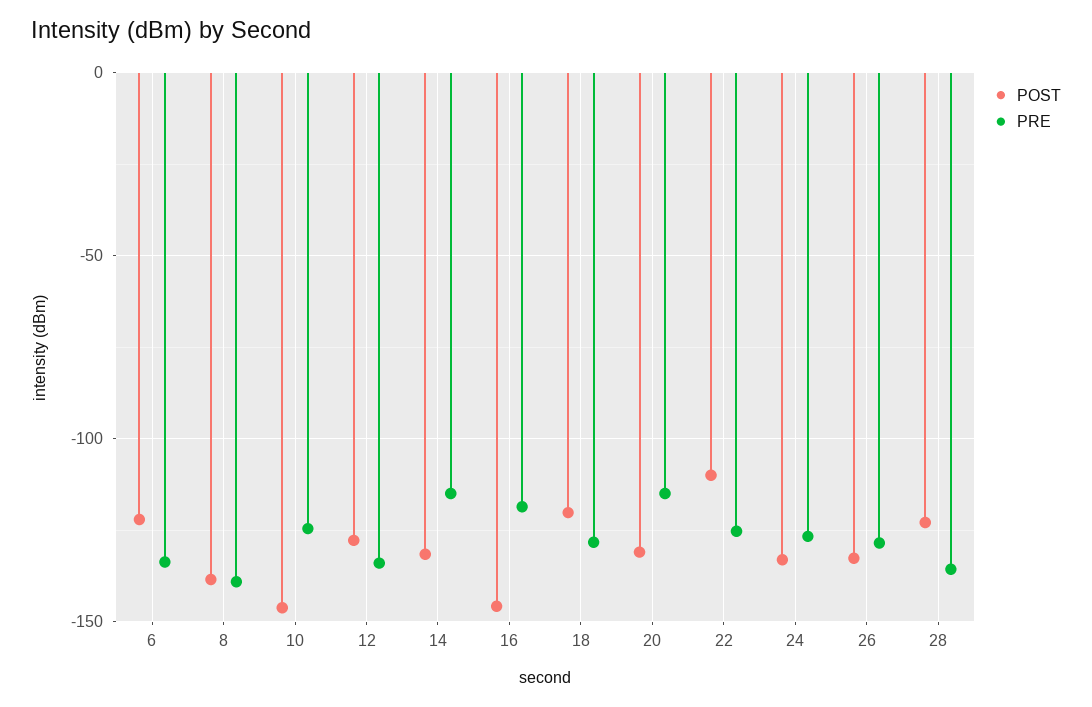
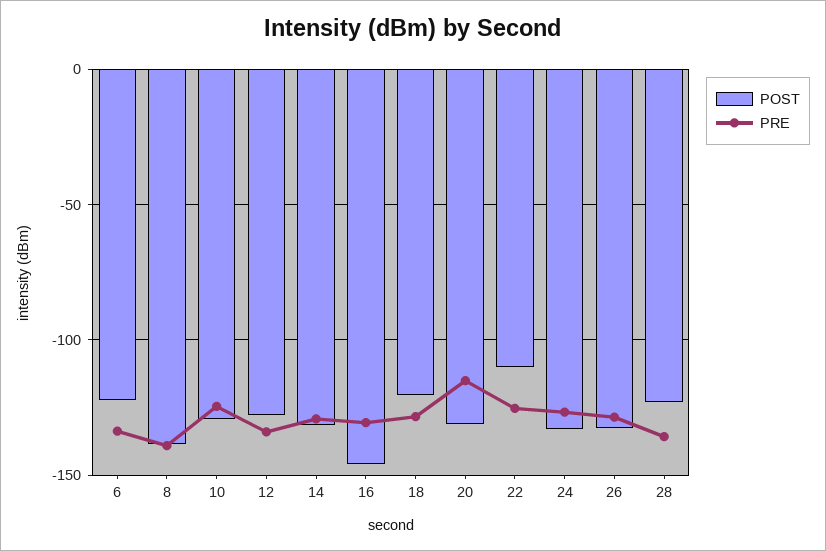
  {
    "POST": {
      "6": -120,
      "8": -140,
-     "10": -145,
+     "10": -130,
      "12": -130,
      "14": -130,
      "16": -145,
      "18": -120,
      "20": -130,
      "22": -110,
      "24": -135,
      "26": -135,
      "28": -125
    },
    "PRE": {
      "6": -135,
      "8": -140,
      "10": -125,
      "12": -135,
-     "14": -115,
+     "14": -130,
-     "16": -120,
+     "16": -130,
      "18": -130,
      "20": -115,
      "22": -125,
      "24": -125,
      "26": -130,
      "28": -135
    }
  }

